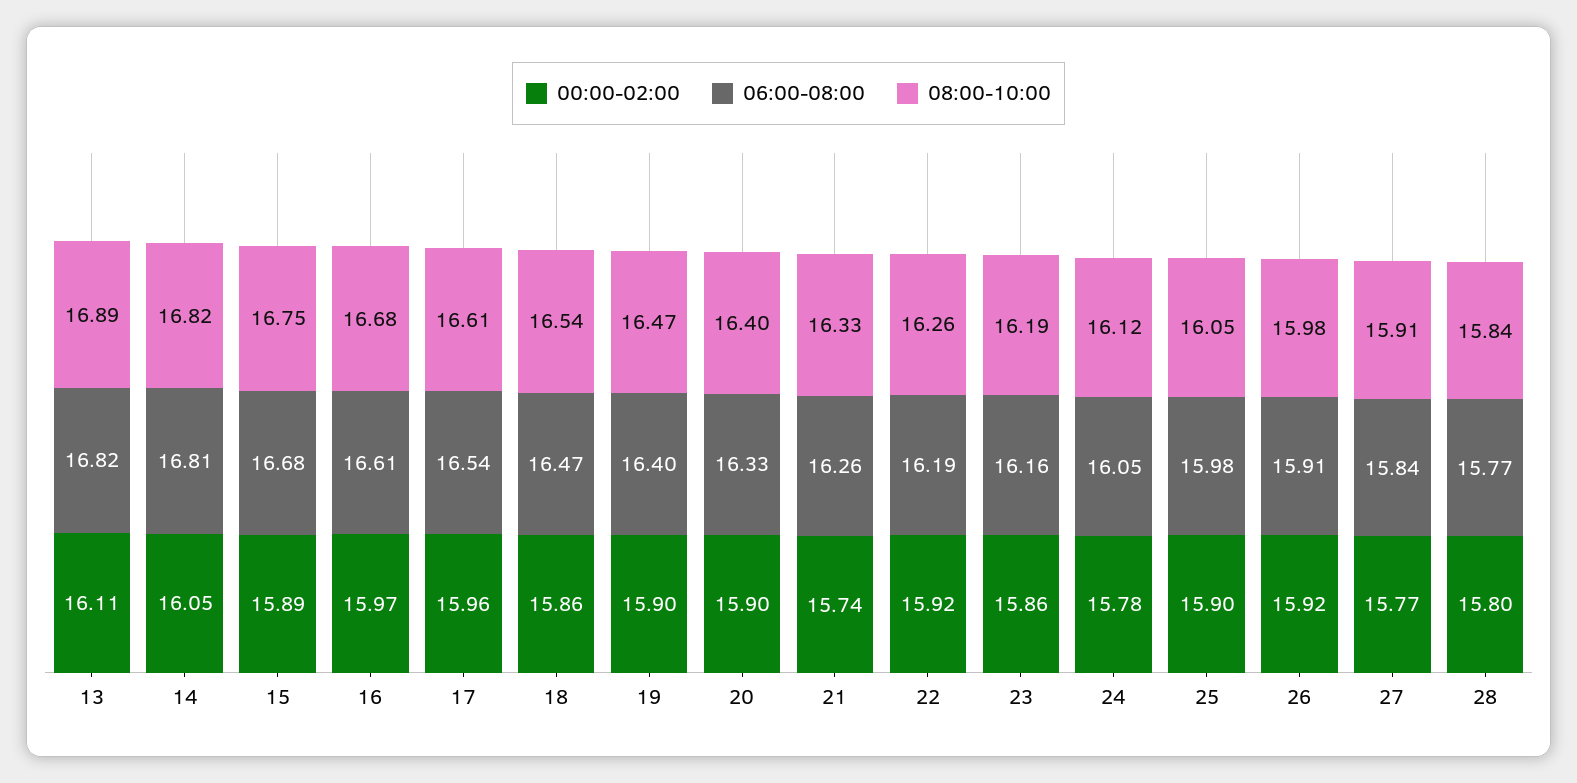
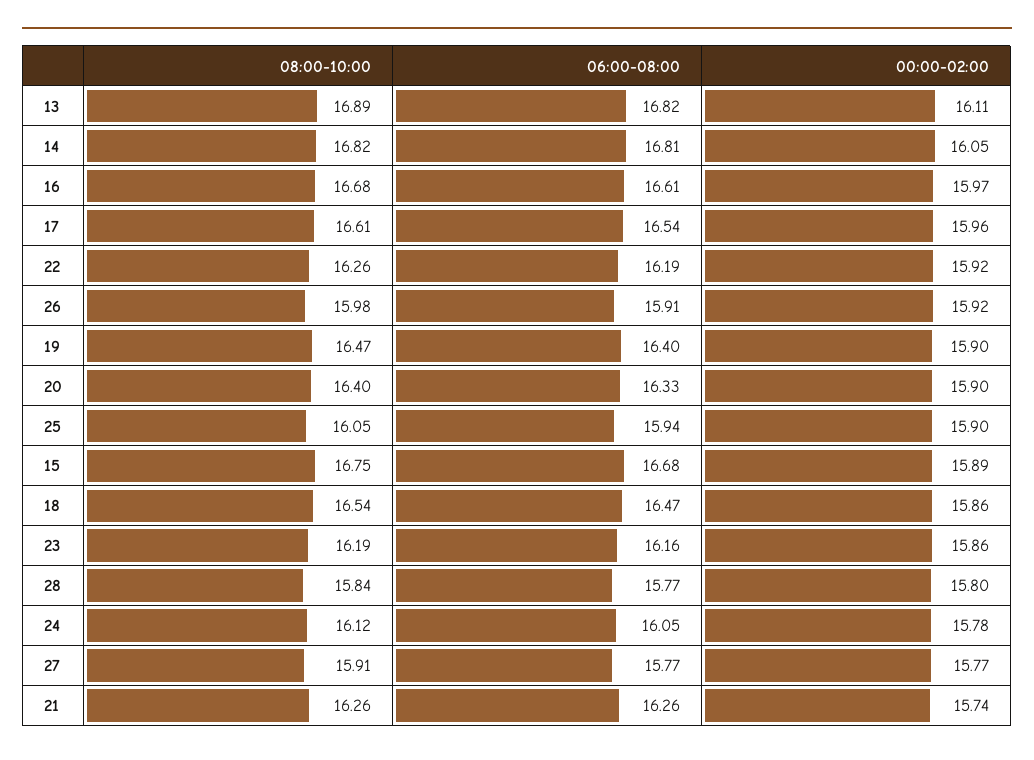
  {
    "00:00-02:00": {
      "13": 16.11,
      "14": 16.05,
      "15": 15.89,
      "16": 15.97,
      "17": 15.96,
      "18": 15.86,
      "19": 15.9,
      "20": 15.9,
      "21": 15.74,
      "22": 15.92,
      "23": 15.86,
      "24": 15.78,
      "25": 15.9,
      "26": 15.92,
      "27": 15.77,
      "28": 15.8
    },
    "06:00-08:00": {
      "13": 16.82,
      "14": 16.81,
      "15": 16.68,
      "16": 16.61,
      "17": 16.54,
      "18": 16.47,
      "19": 16.4,
      "20": 16.33,
      "21": 16.26,
      "22": 16.19,
      "23": 16.16,
      "24": 16.05,
-     "25": 15.98,
+     "25": 15.94,
      "26": 15.91,
-     "27": 15.84,
+     "27": 15.77,
      "28": 15.77
    },
    "08:00-10:00": {
      "13": 16.89,
      "14": 16.82,
      "15": 16.75,
      "16": 16.68,
      "17": 16.61,
      "18": 16.54,
      "19": 16.47,
      "20": 16.4,
-     "21": 16.33,
+     "21": 16.26,
      "22": 16.26,
      "23": 16.19,
      "24": 16.12,
      "25": 16.05,
      "26": 15.98,
      "27": 15.91,
      "28": 15.84
    }
  }

